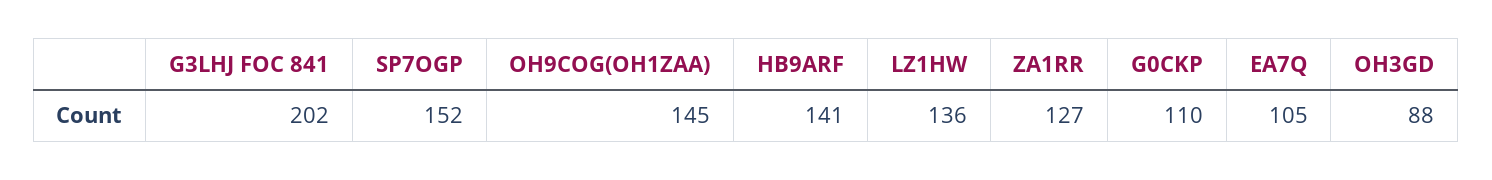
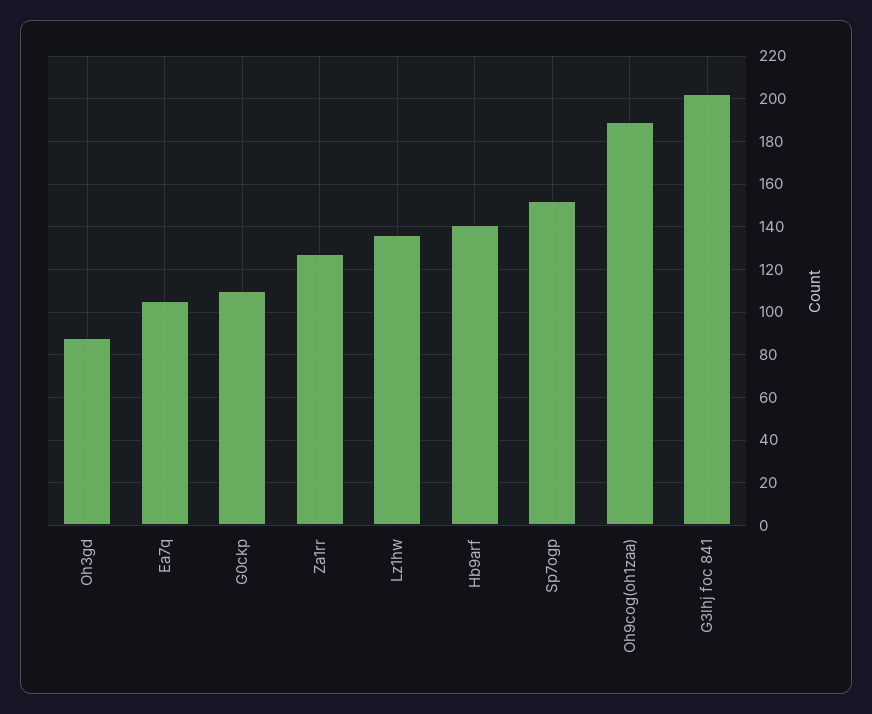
  {
    "G3LHJ FOC 841": 202,
    "SP7OGP": 152,
-   "OH9COG(OH1ZAA)": 145,
+   "OH9COG(OH1ZAA)": 190,
    "HB9ARF": 141,
    "LZ1HW": 136,
    "ZA1RR": 127,
    "G0CKP": 110,
    "EA7Q": 105,
    "OH3GD": 88
  }

